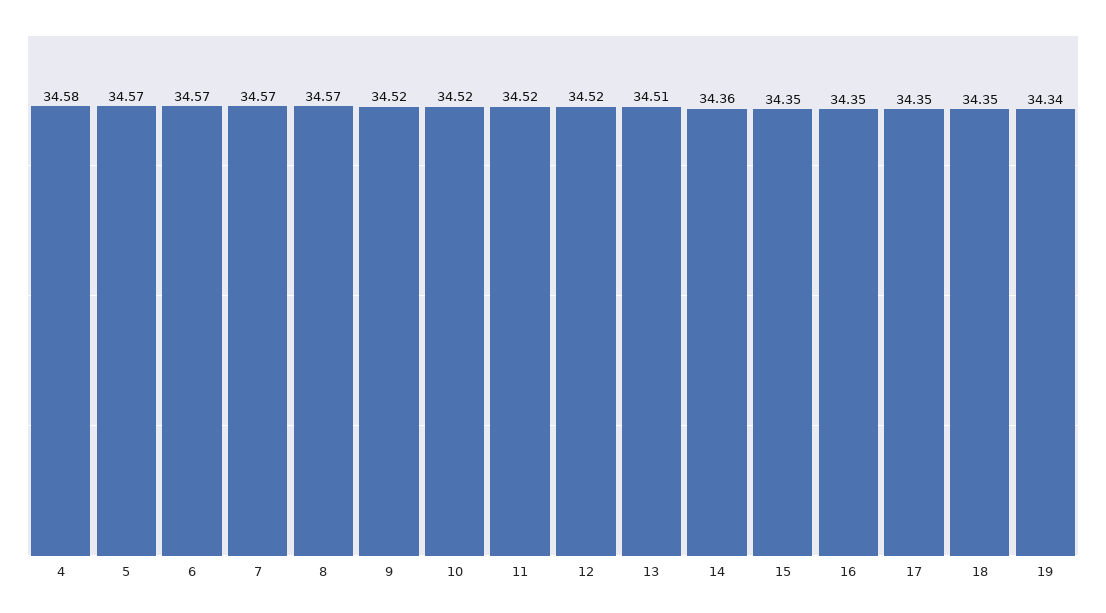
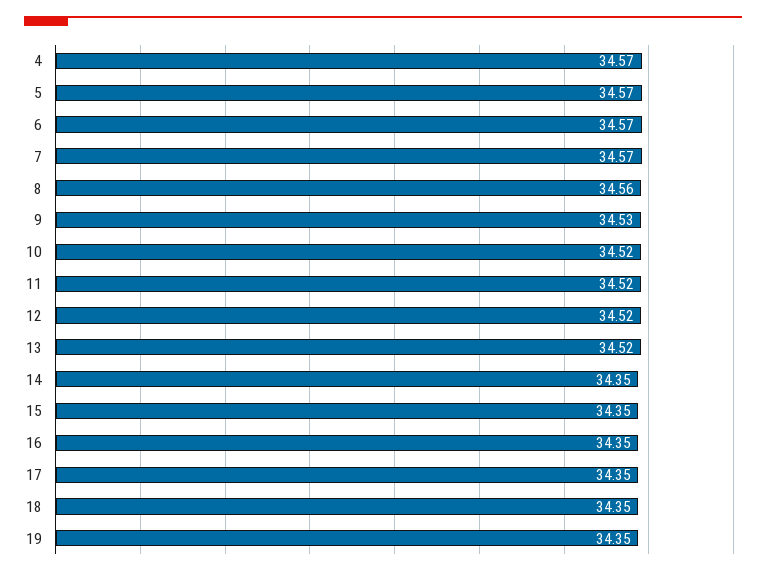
  {
-   "4": 34.58,
+   "4": 34.57,
    "5": 34.57,
    "6": 34.57,
    "7": 34.57,
-   "8": 34.57,
+   "8": 34.56,
-   "9": 34.52,
+   "9": 34.53,
    "10": 34.52,
    "11": 34.52,
    "12": 34.52,
-   "13": 34.51,
+   "13": 34.52,
-   "14": 34.36,
+   "14": 34.35,
    "15": 34.35,
    "16": 34.35,
    "17": 34.35,
    "18": 34.35,
-   "19": 34.34
+   "19": 34.35
  }

